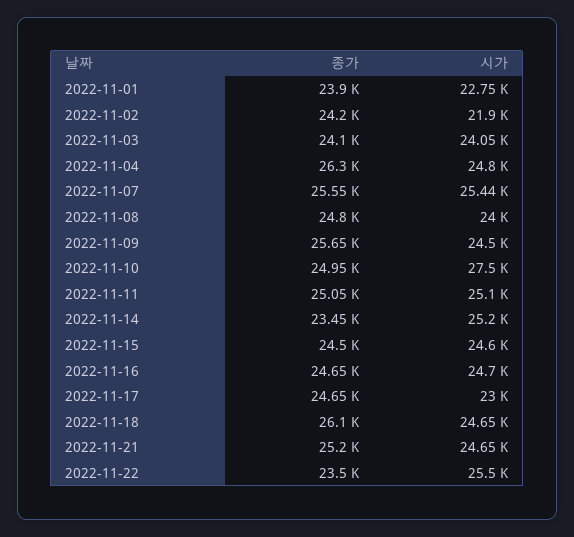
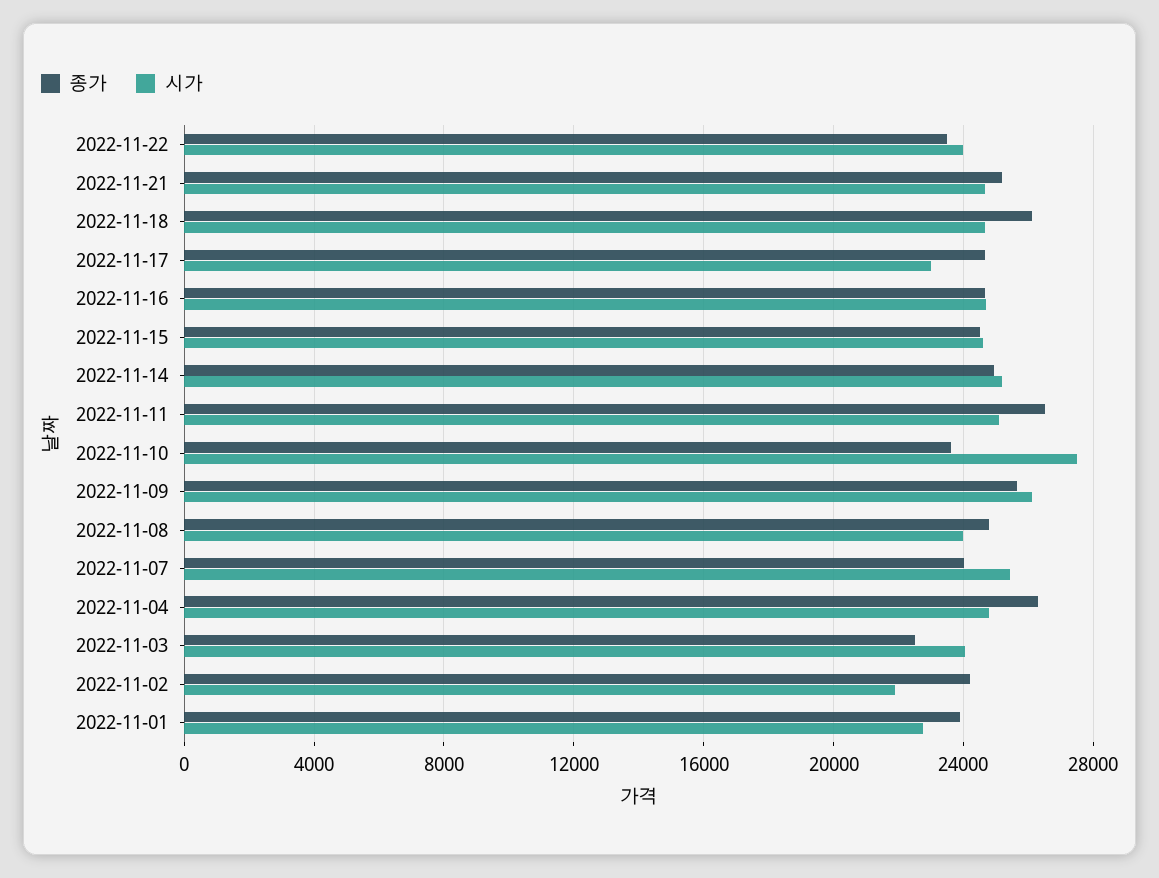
  {
    "종가": {
      "2022-11-01": 23900,
      "2022-11-02": 24200,
-     "2022-11-03": 24100,
+     "2022-11-03": 22500,
      "2022-11-04": 26300,
-     "2022-11-07": 25550,
+     "2022-11-07": 24000,
      "2022-11-08": 24800,
      "2022-11-09": 25650,
-     "2022-11-10": 24950,
+     "2022-11-10": 23500,
-     "2022-11-11": 25050,
+     "2022-11-11": 26500,
-     "2022-11-14": 23450,
+     "2022-11-14": 25000,
      "2022-11-15": 24500,
      "2022-11-16": 24650,
      "2022-11-17": 24650,
      "2022-11-18": 26100,
      "2022-11-21": 25200,
      "2022-11-22": 23500
    },
    "시가": {
      "2022-11-01": 22750,
      "2022-11-02": 21900,
      "2022-11-03": 24050,
      "2022-11-04": 24800,
      "2022-11-07": 25440,
      "2022-11-08": 24000,
-     "2022-11-09": 24500,
+     "2022-11-09": 26000,
      "2022-11-10": 27500,
      "2022-11-11": 25100,
      "2022-11-14": 25200,
      "2022-11-15": 24600,
      "2022-11-16": 24700,
      "2022-11-17": 23000,
      "2022-11-18": 24650,
      "2022-11-21": 24650,
-     "2022-11-22": 25500
+     "2022-11-22": 24000
    }
  }

